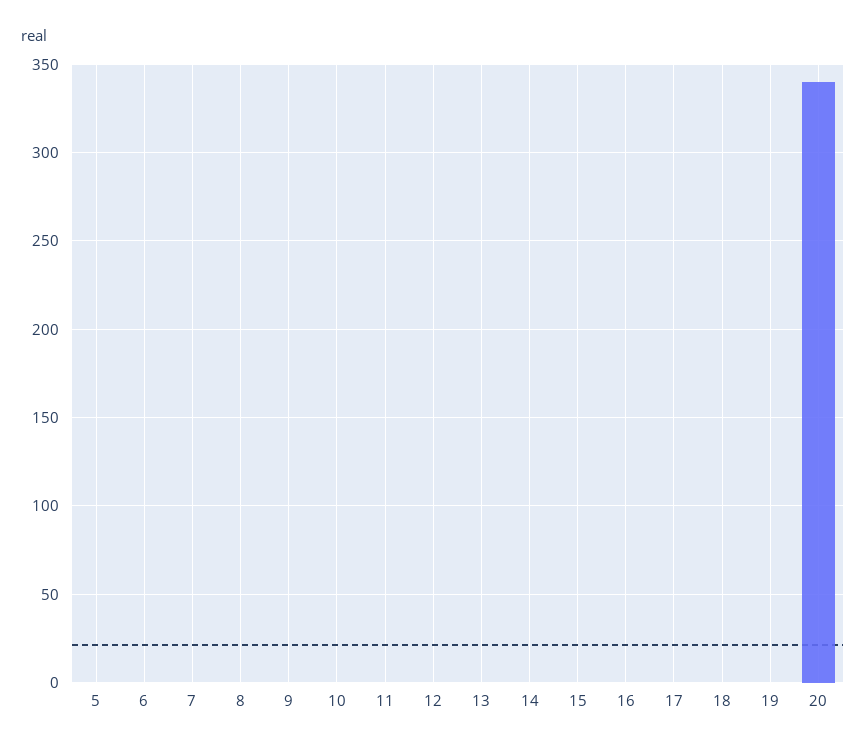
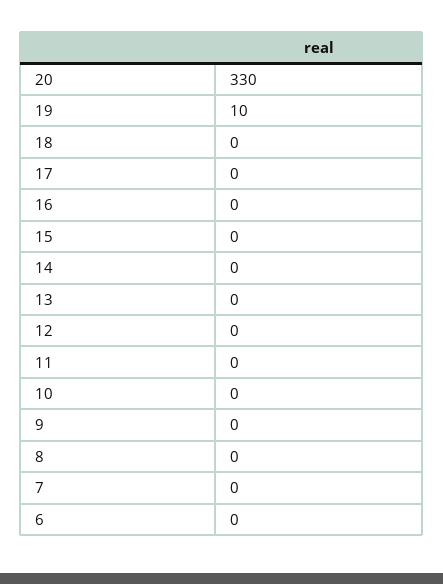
  {
-   "5": 0,
    "6": 0,
    "7": 0,
    "8": 0,
    "9": 0,
    "10": 0,
    "11": 0,
    "12": 0,
    "13": 0,
    "14": 0,
    "15": 0,
    "16": 0,
    "17": 0,
    "18": 0,
-   "19": 0,
+   "19": 10,
-   "20": 340
+   "20": 330
  }

